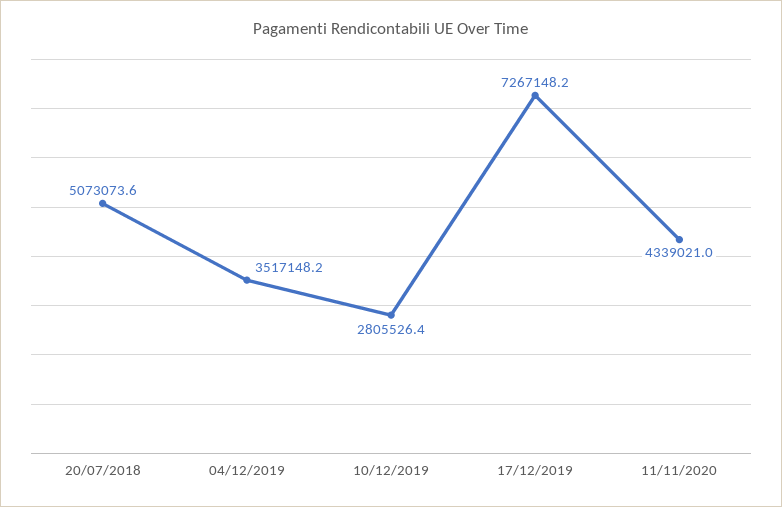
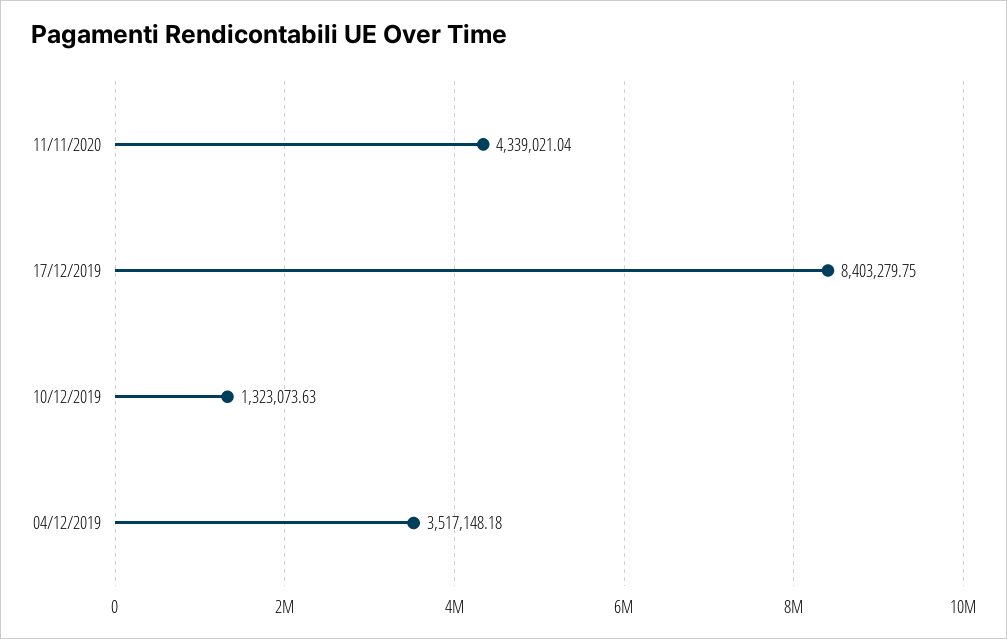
  {
-   "20/07/2018": 5073073.6,
    "04/12/2019": 3517148.18,
-   "10/12/2019": 2805526.4,
+   "10/12/2019": 1323073.63,
-   "17/12/2019": 7267148.2,
+   "17/12/2019": 8403279.75,
    "11/11/2020": 4339021.04
  }

